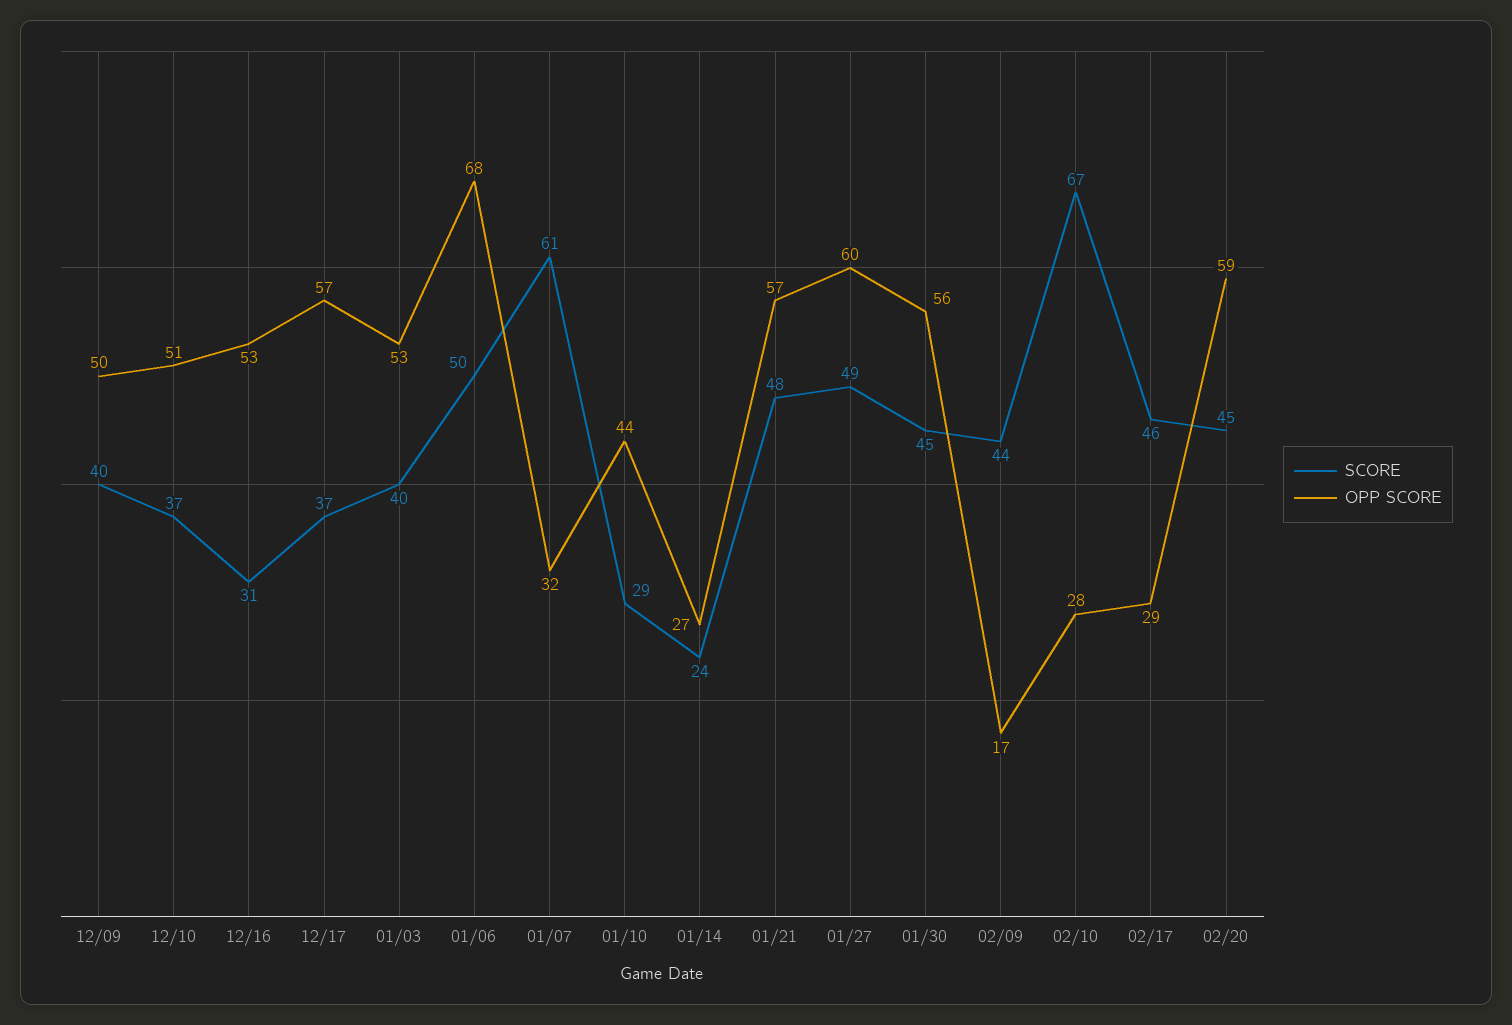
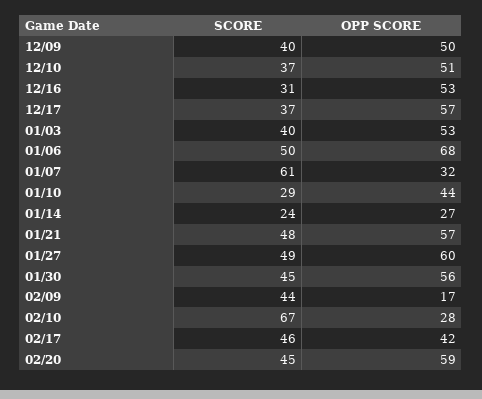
  {
    "SCORE": {
      "12/09": 40,
      "12/10": 37,
      "12/16": 31,
      "12/17": 37,
      "01/03": 40,
      "01/06": 50,
      "01/07": 61,
      "01/10": 29,
      "01/14": 24,
      "01/21": 48,
      "01/27": 49,
      "01/30": 45,
      "02/09": 44,
      "02/10": 67,
      "02/17": 46,
      "02/20": 45
    },
    "OPP SCORE": {
      "12/09": 50,
      "12/10": 51,
      "12/16": 53,
      "12/17": 57,
      "01/03": 53,
      "01/06": 68,
      "01/07": 32,
      "01/10": 44,
      "01/14": 27,
      "01/21": 57,
      "01/27": 60,
      "01/30": 56,
      "02/09": 17,
      "02/10": 28,
-     "02/17": 29,
+     "02/17": 42,
      "02/20": 59
    }
  }

